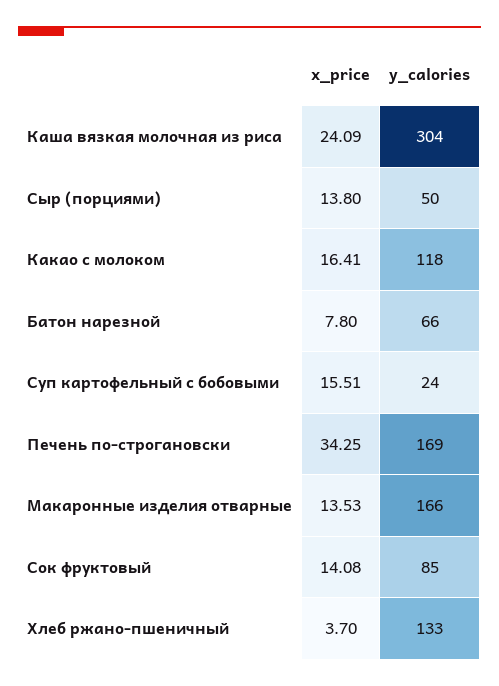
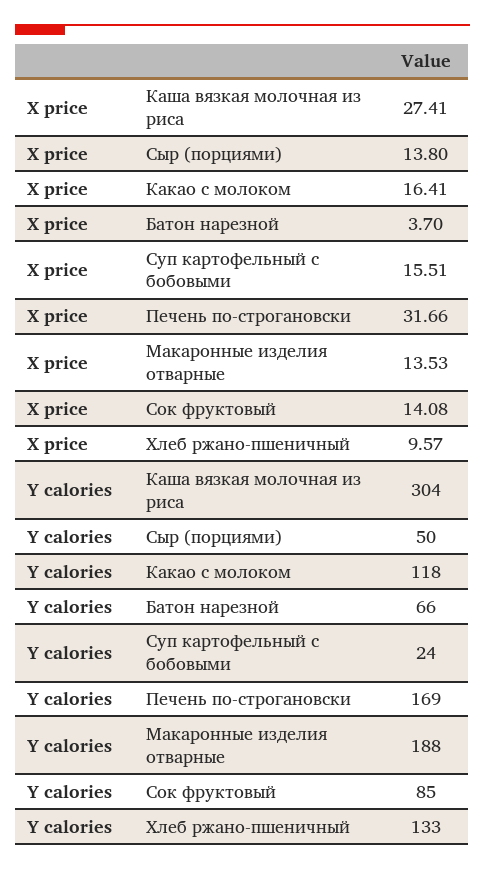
  {
    "x_price": {
-     "Каша вязкая молочная из риса": 24.09,
+     "Каша вязкая молочная из риса": 27.41,
      "Сыр (порциями)": 13.8,
      "Какао с молоком": 16.41,
-     "Батон нарезной": 7.8,
+     "Батон нарезной": 3.7,
      "Суп картофельный с бобовыми": 15.51,
-     "Печень по-строгановски": 34.25,
+     "Печень по-строгановски": 31.66,
      "Макаронные изделия отварные": 13.53,
      "Сок фруктовый": 14.08,
-     "Хлеб ржано-пшеничный": 3.7
+     "Хлеб ржано-пшеничный": 9.57
    },
    "y_calories": {
      "Каша вязкая молочная из риса": 304,
      "Сыр (порциями)": 50,
      "Какао с молоком": 118,
      "Батон нарезной": 66,
      "Суп картофельный с бобовыми": 24,
      "Печень по-строгановски": 169,
-     "Макаронные изделия отварные": 166,
+     "Макаронные изделия отварные": 188,
      "Сок фруктовый": 85,
      "Хлеб ржано-пшеничный": 133
    }
  }

